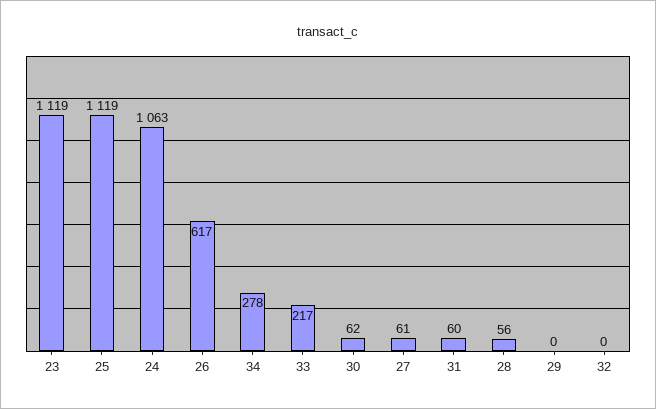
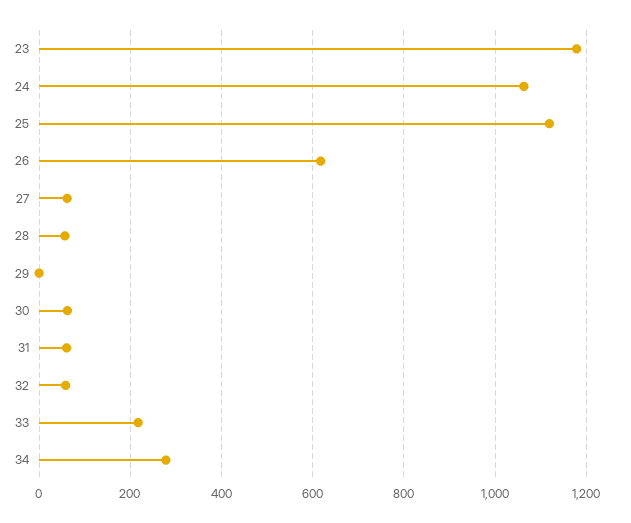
  {
-   "23": 1119,
+   "23": 1180,
    "25": 1119,
    "24": 1063,
    "26": 617,
    "34": 278,
    "33": 217,
    "30": 62,
    "27": 61,
    "31": 60,
    "28": 56,
    "29": 0,
-   "32": 0
+   "32": 60
  }

